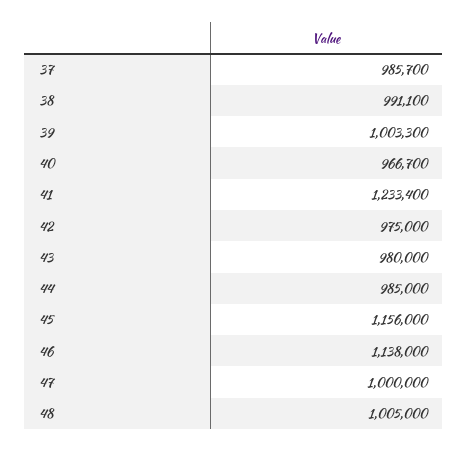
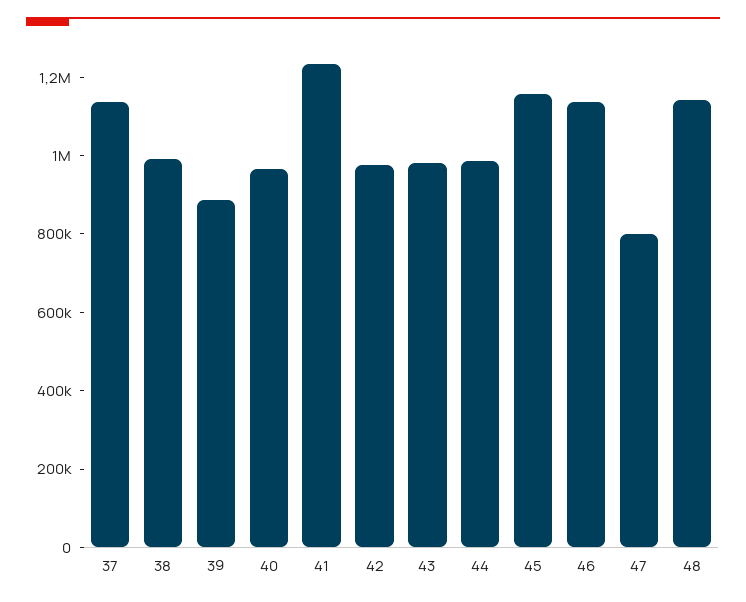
  {
-   "37": 985700,
+   "37": 1150000,
    "38": 991100,
-   "39": 1003300,
+   "39": 900000,
    "40": 966700,
    "41": 1233400,
    "42": 975000,
    "43": 980000,
    "44": 985000,
    "45": 1156000,
    "46": 1138000,
-   "47": 1000000,
+   "47": 800000,
-   "48": 1005000
+   "48": 1150000
  }

